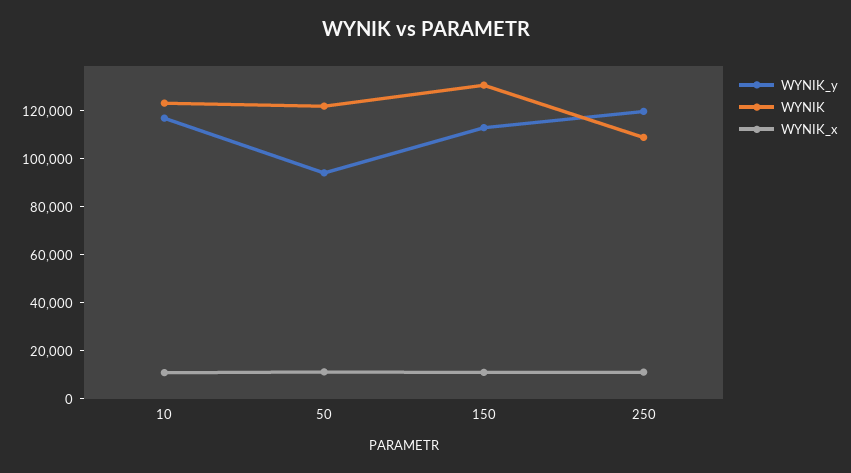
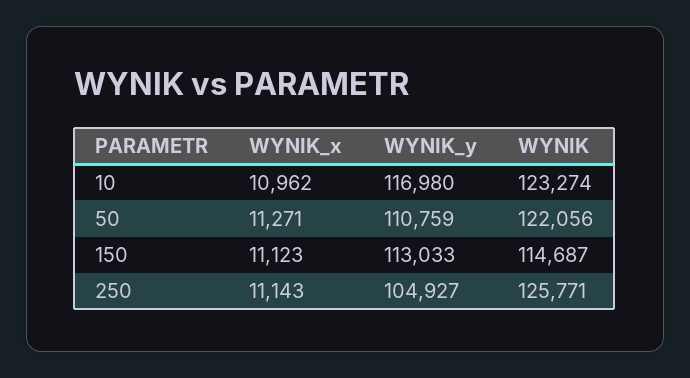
  {
    "WYNIK_y": {
      "10": 116980,
-     "50": 95000,
+     "50": 110759,
      "150": 113033,
-     "250": 120000
+     "250": 104927
    },
    "WYNIK": {
      "10": 123274,
      "50": 122056,
-     "150": 130000,
+     "150": 114687,
-     "250": 110000
+     "250": 125771
    },
    "WYNIK_x": {
      "10": 10962,
      "50": 11271,
      "150": 11123,
      "250": 11143
    }
  }

